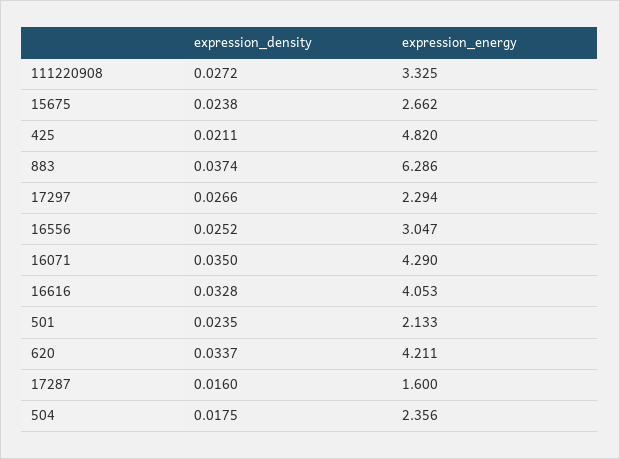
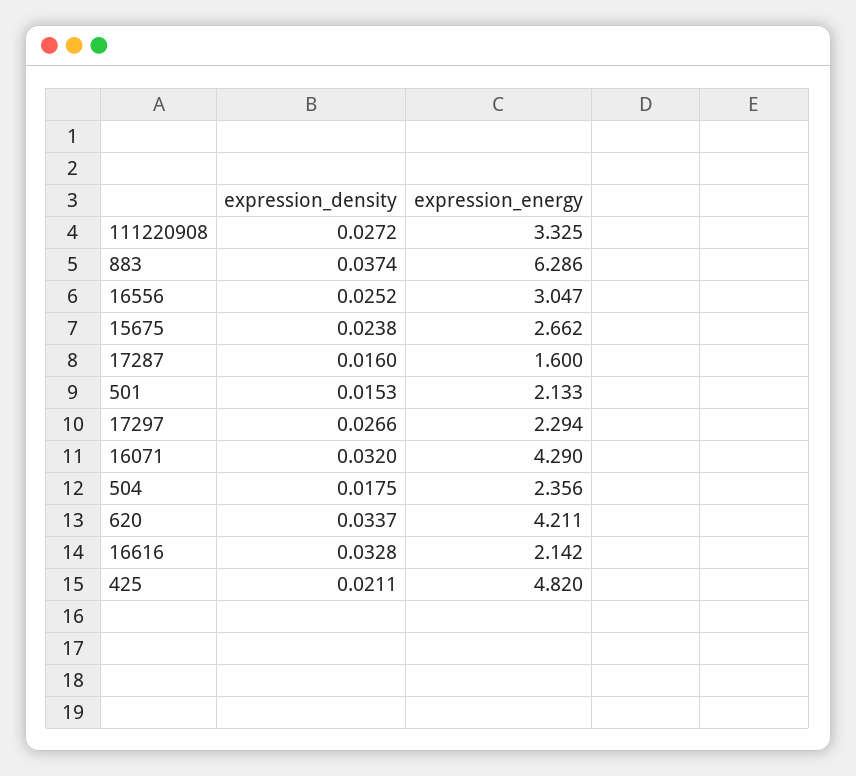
  {
    "expression_density": {
      "111220908": 0.0272,
      "15675": 0.0238,
      "425": 0.0211,
      "883": 0.0374,
      "17297": 0.0266,
      "16556": 0.0252,
-     "16071": 0.035,
+     "16071": 0.032,
      "16616": 0.0328,
-     "501": 0.0235,
+     "501": 0.0153,
      "620": 0.0337,
      "17287": 0.016,
      "504": 0.0175
    },
    "expression_energy": {
      "111220908": 3.325,
      "15675": 2.662,
      "425": 4.82,
      "883": 6.286,
      "17297": 2.294,
      "16556": 3.047,
      "16071": 4.29,
-     "16616": 4.053,
+     "16616": 2.142,
      "501": 2.133,
      "620": 4.211,
      "17287": 1.6,
      "504": 2.356
    }
  }

